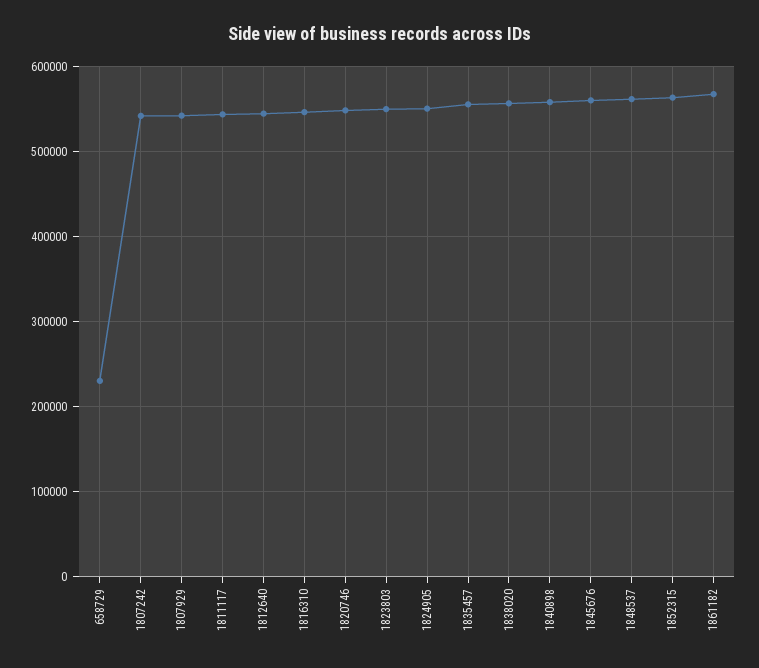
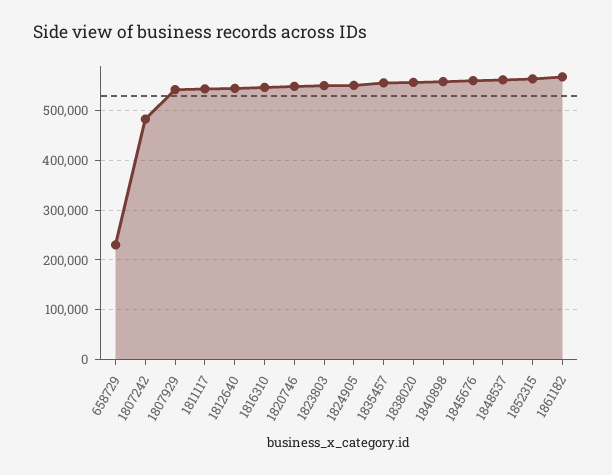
  {
    "658729": 230000,
-   "1807242": 540000,
+   "1807242": 480000,
    "1807929": 540000,
    "1811117": 540000,
    "1812640": 540000,
    "1816310": 550000,
    "1820746": 550000,
    "1823803": 550000,
    "1824905": 550000,
    "1835457": 560000,
    "1838020": 560000,
    "1840898": 560000,
    "1845676": 560000,
    "1848537": 560000,
    "1852315": 560000,
    "1861182": 570000
  }

